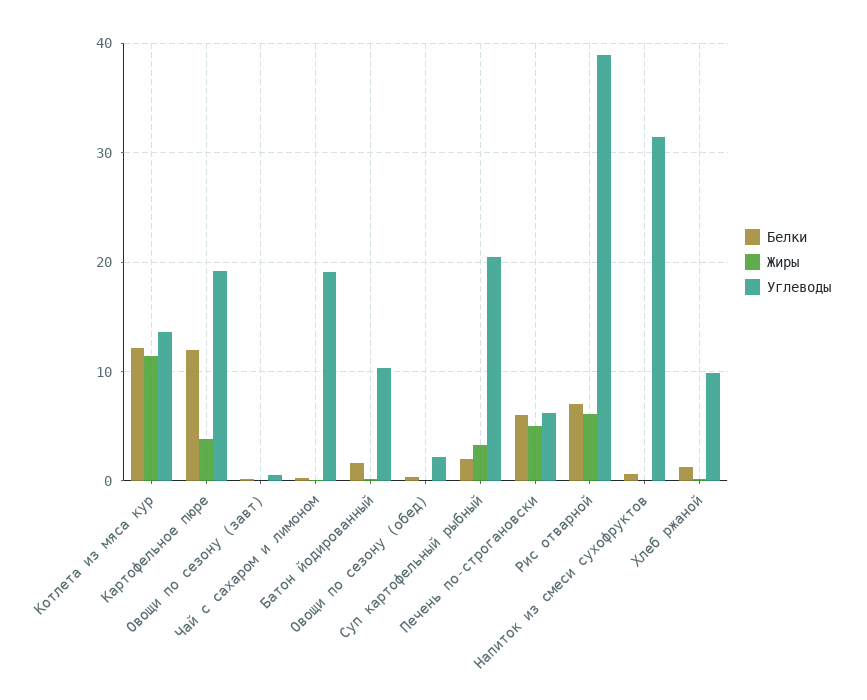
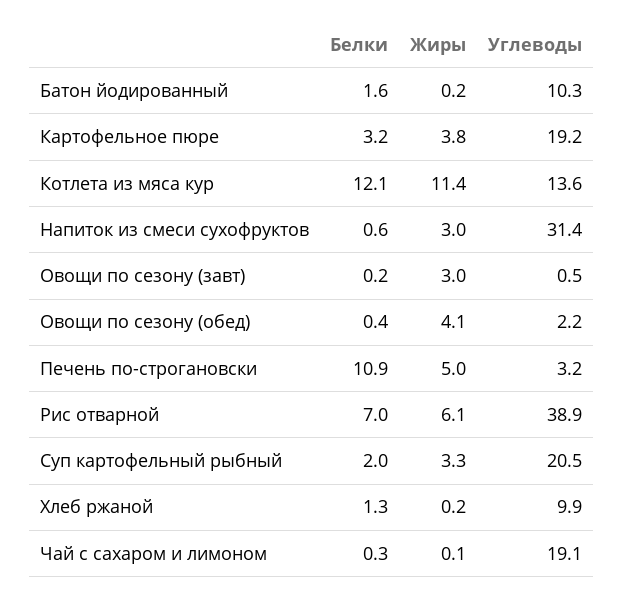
  {
    "Белки": {
      "Котлета из мяса кур": 12.1,
-     "Картофельное пюре": 12,
+     "Картофельное пюре": 3.2,
      "Овощи по сезону (завт)": 0.2,
      "Чай с сахаром и лимоном": 0.3,
      "Батон йодированный": 1.6,
      "Овощи по сезону (обед)": 0.4,
      "Суп картофельный рыбный": 2,
-     "Печень по-строгановски": 6,
+     "Печень по-строгановски": 10.9,
      "Рис отварной": 7,
      "Напиток из смеси сухофруктов": 0.6,
      "Хлеб ржаной": 1.3
    },
    "Жиры": {
      "Котлета из мяса кур": 11.4,
      "Картофельное пюре": 3.8,
-     "Овощи по сезону (завт)": 0,
+     "Овощи по сезону (завт)": 3,
      "Чай с сахаром и лимоном": 0.1,
      "Батон йодированный": 0.2,
-     "Овощи по сезону (обед)": 0,
+     "Овощи по сезону (обед)": 4.1,
      "Суп картофельный рыбный": 3.3,
      "Печень по-строгановски": 5,
      "Рис отварной": 6.1,
-     "Напиток из смеси сухофруктов": 0,
+     "Напиток из смеси сухофруктов": 3,
      "Хлеб ржаной": 0.2
    },
    "Углеводы": {
      "Котлета из мяса кур": 13.6,
      "Картофельное пюре": 19.2,
      "Овощи по сезону (завт)": 0.5,
      "Чай с сахаром и лимоном": 19.1,
      "Батон йодированный": 10.3,
      "Овощи по сезону (обед)": 2.2,
      "Суп картофельный рыбный": 20.5,
-     "Печень по-строгановски": 6,
+     "Печень по-строгановски": 3.2,
      "Рис отварной": 38.9,
      "Напиток из смеси сухофруктов": 31.4,
      "Хлеб ржаной": 9.9
    }
  }

